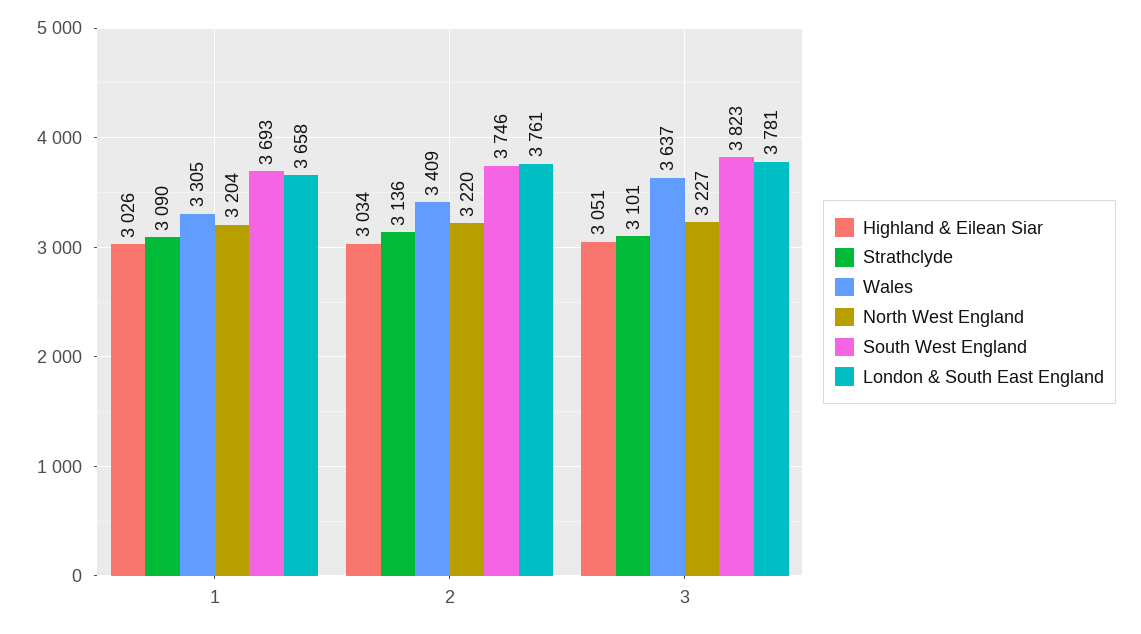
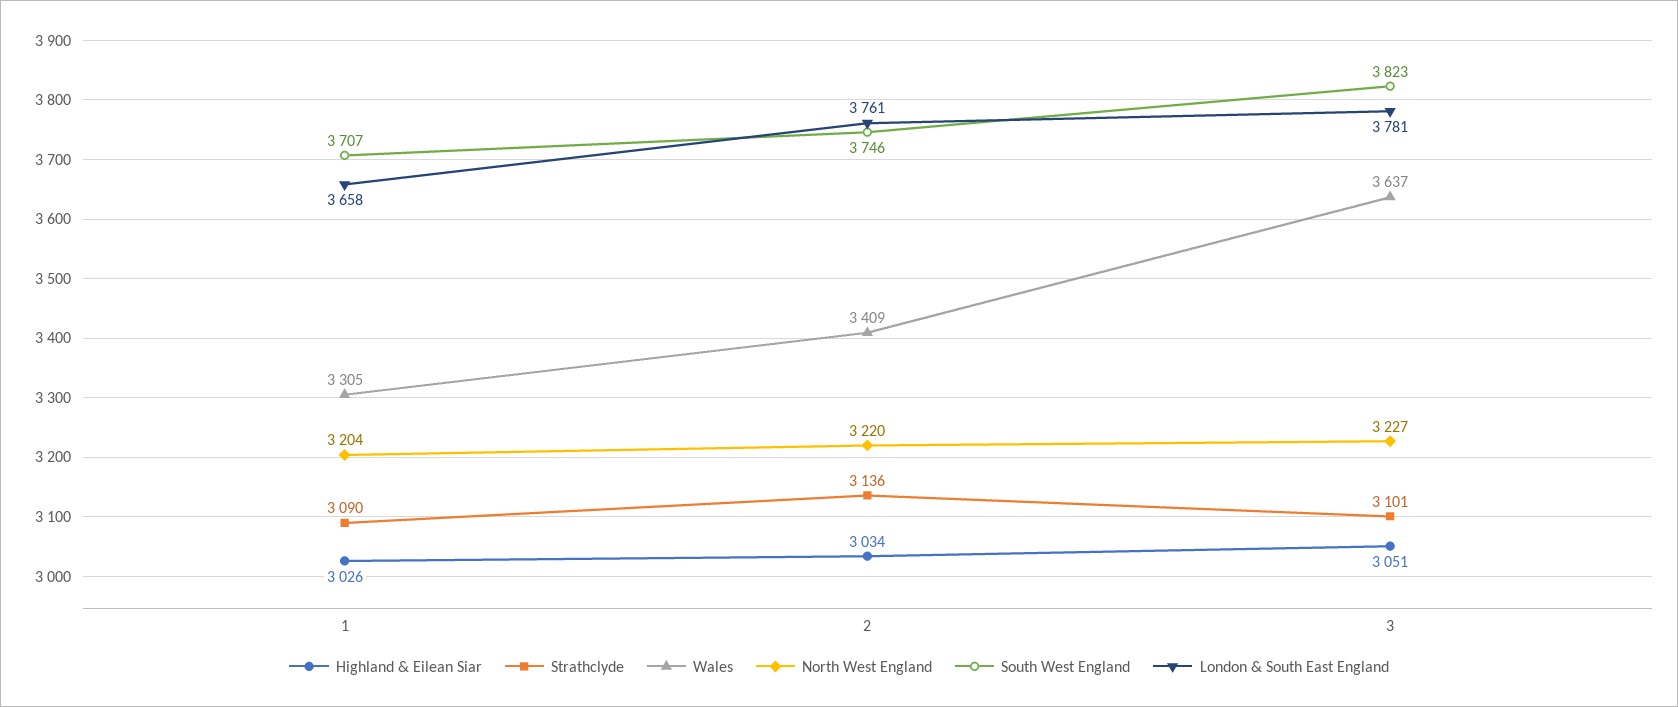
  {
    "Highland & Eilean Siar": {
      "1": 3026,
      "2": 3034,
      "3": 3051
    },
    "Strathclyde": {
      "1": 3090,
      "2": 3136,
      "3": 3101
    },
    "Wales": {
      "1": 3305,
      "2": 3409,
      "3": 3637
    },
    "North West England": {
      "1": 3204,
      "2": 3220,
      "3": 3227
    },
    "South West England": {
-     "1": 3693,
+     "1": 3707,
      "2": 3746,
      "3": 3823
    },
    "London & South East England": {
      "1": 3658,
      "2": 3761,
      "3": 3781
    }
  }

